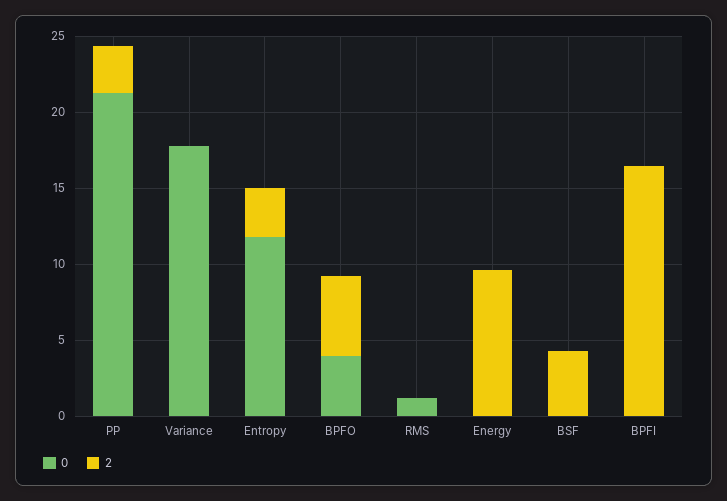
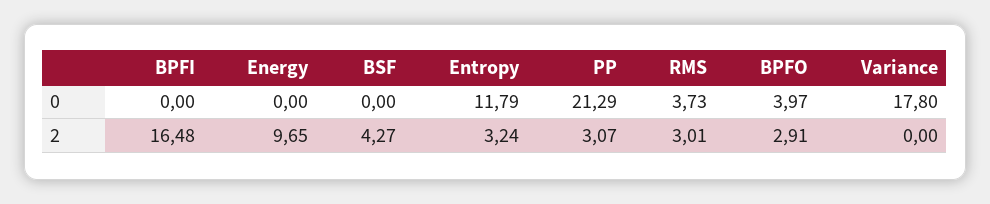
  {
    "0": {
      "PP": 21.29,
      "Variance": 17.8,
      "Entropy": 11.79,
      "BPFO": 3.97,
-     "RMS": 1,
+     "RMS": 3.73,
      "Energy": 0,
      "BSF": 0,
      "BPFI": 0
    },
    "2": {
      "PP": 3.07,
      "Variance": 0,
      "Entropy": 3.24,
-     "BPFO": 5,
+     "BPFO": 2.91,
-     "RMS": 0,
+     "RMS": 3.01,
      "Energy": 9.65,
      "BSF": 4.27,
      "BPFI": 16.48
    }
  }

